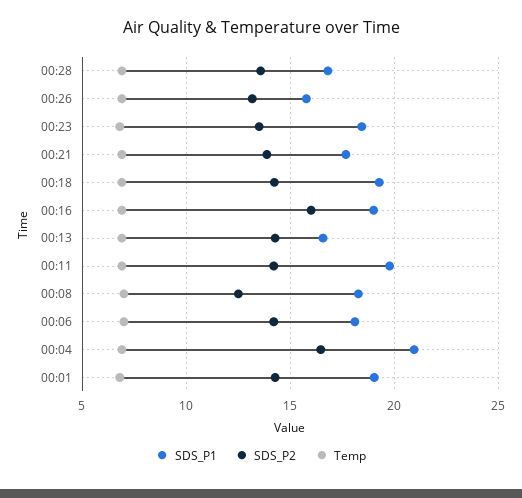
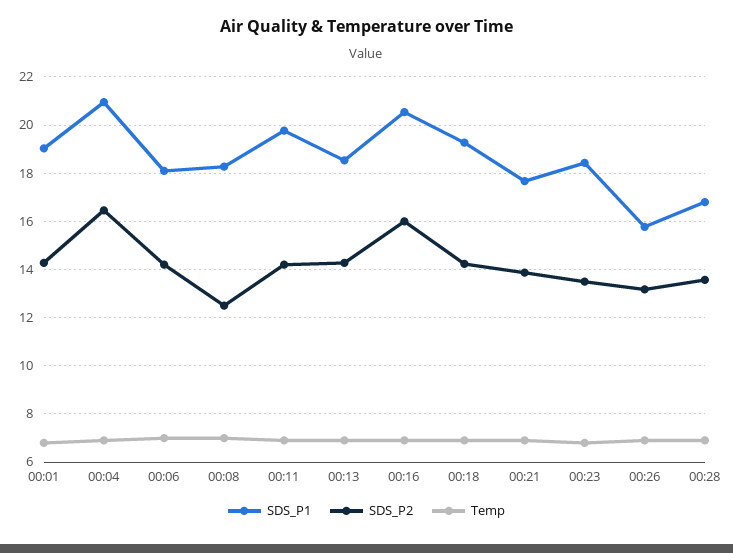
  {
    "SDS_P1": {
      "00:28": 16.75,
      "00:26": 15.75,
      "00:23": 18.5,
      "00:21": 17.75,
      "00:18": 19.25,
-     "00:16": 19,
+     "00:16": 20.5,
-     "00:13": 16.5,
+     "00:13": 18.5,
      "00:11": 19.75,
      "00:08": 18.25,
      "00:06": 18,
      "00:04": 21,
      "00:01": 19
    },
    "SDS_P2": {
      "00:28": 13.5,
      "00:26": 13.25,
      "00:23": 13.5,
      "00:21": 13.75,
      "00:18": 14.25,
      "00:16": 16,
      "00:13": 14.25,
      "00:11": 14.25,
      "00:08": 12.5,
      "00:06": 14.25,
      "00:04": 16.5,
      "00:01": 14.25
    },
    "Temp": {
      "00:28": 7,
      "00:26": 7,
      "00:23": 6.75,
      "00:21": 7,
      "00:18": 7,
      "00:16": 7,
      "00:13": 7,
      "00:11": 7,
      "00:08": 7,
      "00:06": 7,
      "00:04": 7,
      "00:01": 6.75
    }
  }

